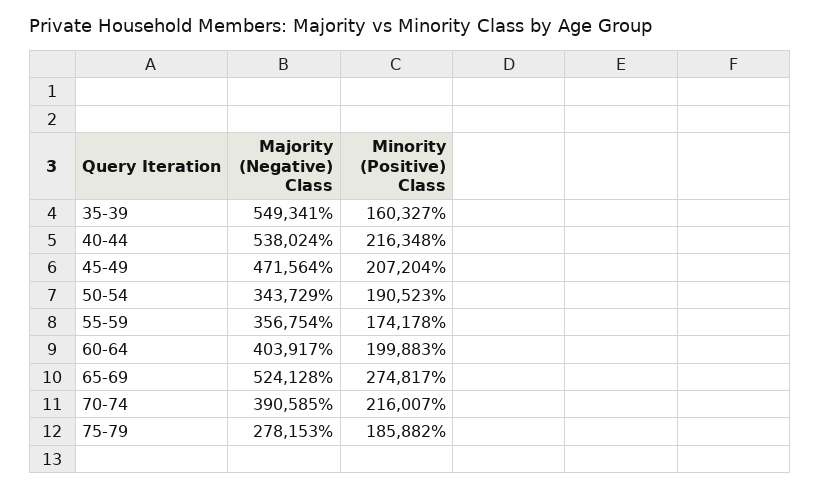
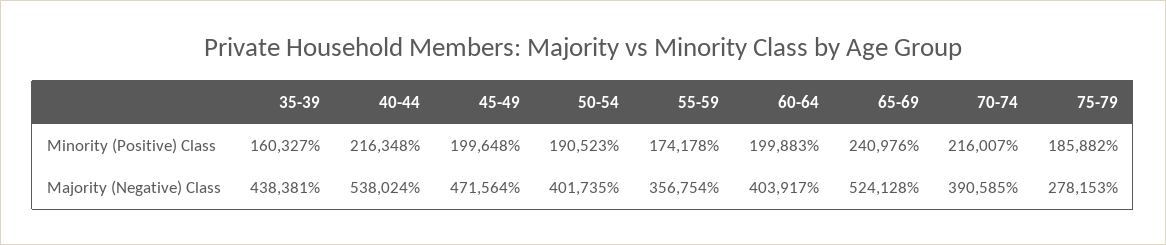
  {
    "Majority (Negative) Class": {
-     "35-39": 549341,
+     "35-39": 438381,
      "40-44": 538024,
      "45-49": 471564,
-     "50-54": 343729,
+     "50-54": 401735,
      "55-59": 356754,
      "60-64": 403917,
      "65-69": 524128,
      "70-74": 390585,
      "75-79": 278153
    },
    "Minority (Positive) Class": {
      "35-39": 160327,
      "40-44": 216348,
-     "45-49": 207204,
+     "45-49": 199648,
      "50-54": 190523,
      "55-59": 174178,
      "60-64": 199883,
-     "65-69": 274817,
+     "65-69": 240976,
      "70-74": 216007,
      "75-79": 185882
    }
  }

